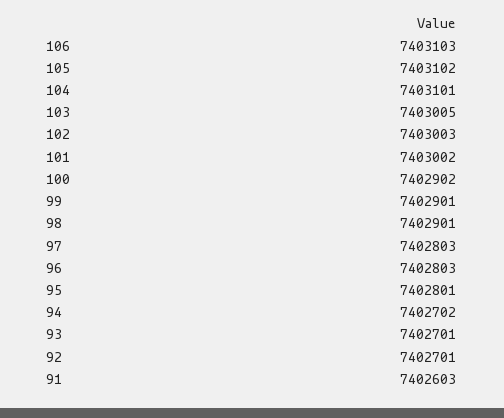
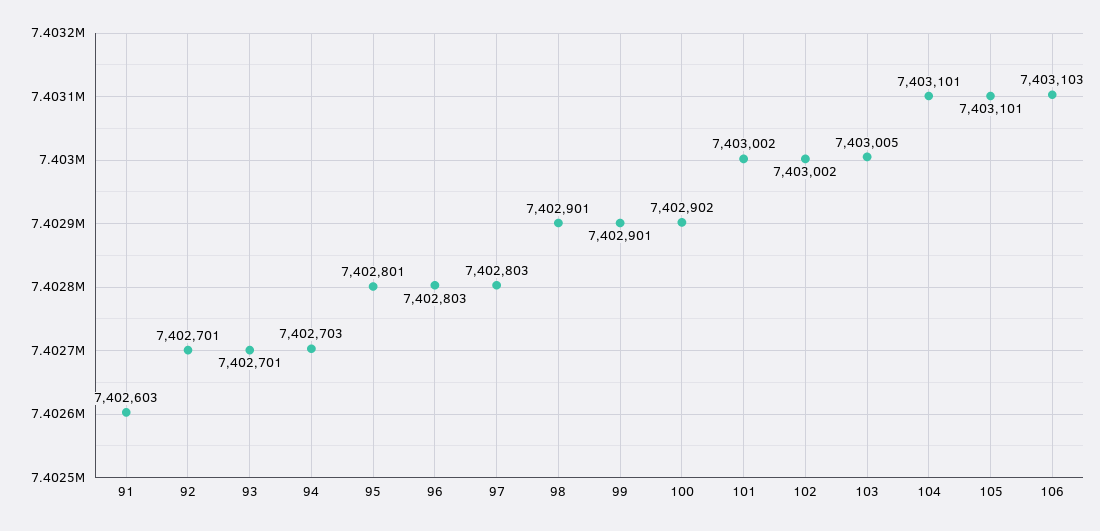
  {
    "106": 7403103,
-   "105": 7403102,
+   "105": 7403101,
    "104": 7403101,
    "103": 7403005,
-   "102": 7403003,
+   "102": 7403002,
    "101": 7403002,
    "100": 7402902,
    "99": 7402901,
    "98": 7402901,
    "97": 7402803,
    "96": 7402803,
    "95": 7402801,
-   "94": 7402702,
+   "94": 7402703,
    "93": 7402701,
    "92": 7402701,
    "91": 7402603
  }

